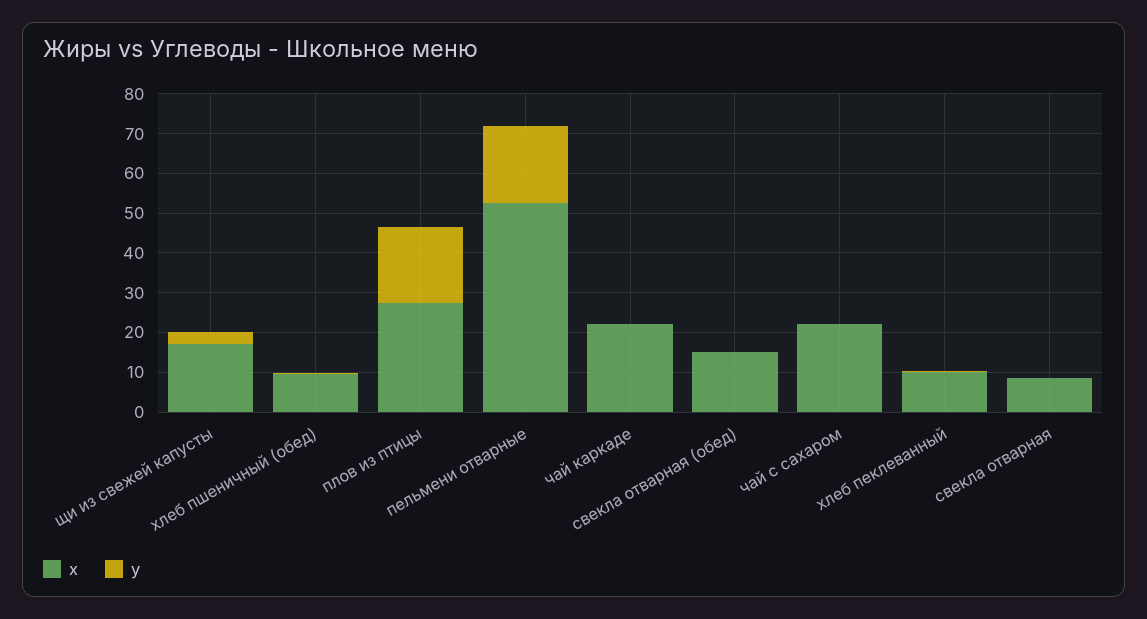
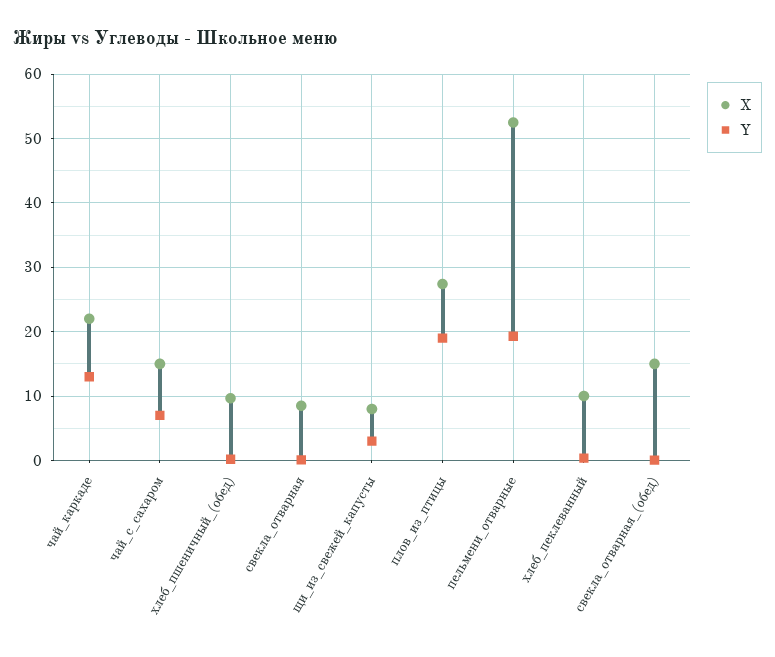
  {
    "x": {
-     "щи из свежей капусты": 17.5,
+     "щи из свежей капусты": 8,
      "хлеб пшеничный (обед)": 10,
      "плов из птицы": 27,
      "пельмени отварные": 53,
      "чай каркаде": 22,
      "свекла отварная (обед)": 15,
-     "чай с сахаром": 22.5,
+     "чай с сахаром": 15,
      "хлеб пеклеванный": 10,
      "свекла отварная": 9
    },
    "y": {
      "щи из свежей капусты": 3,
      "хлеб пшеничный (обед)": 0,
      "плов из птицы": 19,
      "пельмени отварные": 19,
-     "чай каркаде": 0,
+     "чай каркаде": 13,
      "свекла отварная (обед)": 0,
-     "чай с сахаром": 0,
+     "чай с сахаром": 7,
      "хлеб пеклеванный": 0,
      "свекла отварная": 0
    }
  }

